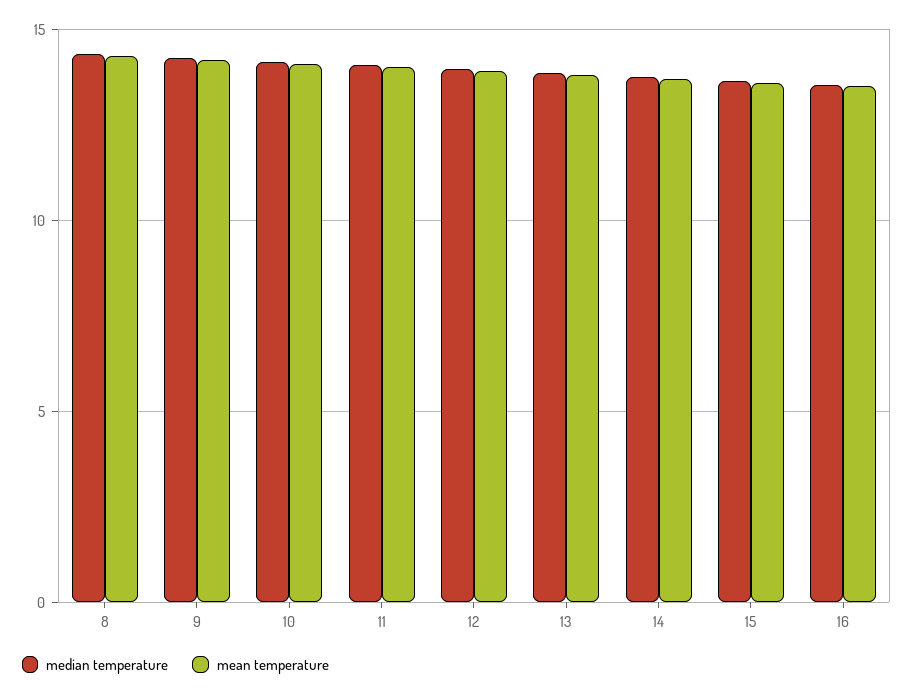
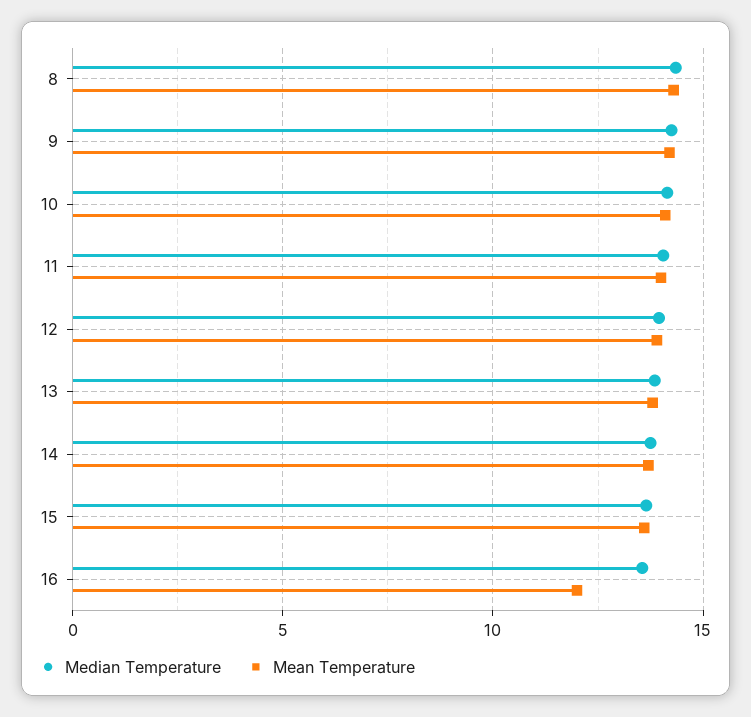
  {
    "median temperature": {
      "8": 14.5,
      "9": 14.5,
      "10": 14,
      "11": 14,
      "12": 14,
      "13": 14,
      "14": 14,
      "15": 13.5,
      "16": 13.5
    },
    "mean temperature": {
      "8": 14.5,
      "9": 14,
      "10": 14,
      "11": 14,
      "12": 14,
      "13": 14,
      "14": 13.5,
      "15": 13.5,
-     "16": 13.5
+     "16": 12
    }
  }

